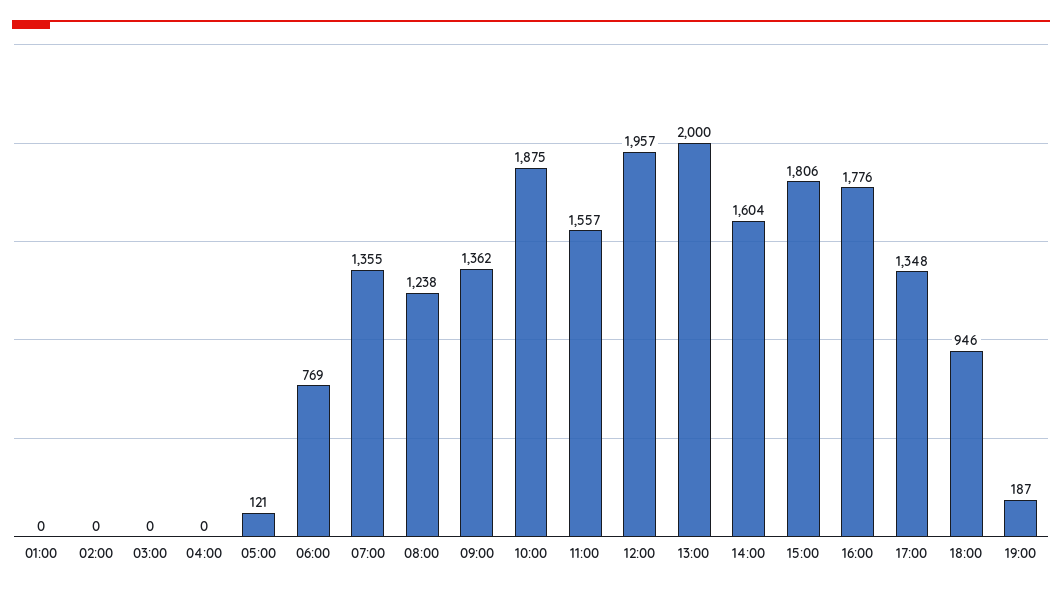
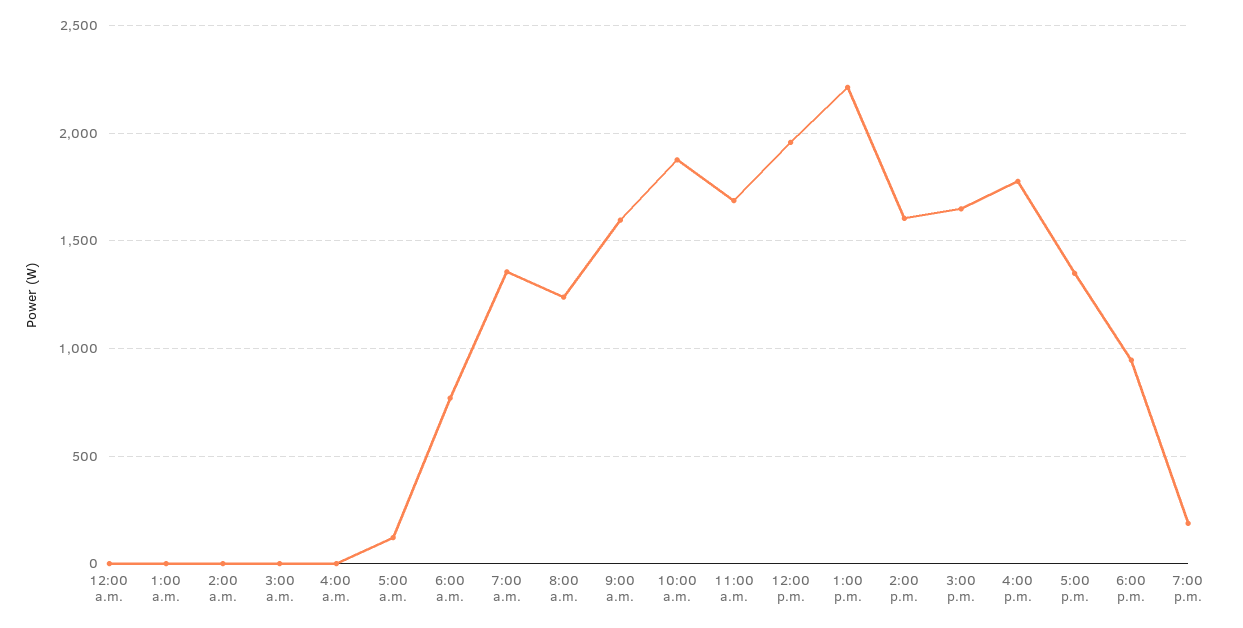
  {
    "01:00": 0,
    "02:00": 0,
    "03:00": 0,
    "04:00": 0,
    "05:00": 121,
    "06:00": 769,
    "07:00": 1355,
    "08:00": 1238,
-   "09:00": 1362,
+   "09:00": 1600,
    "10:00": 1875,
-   "11:00": 1557,
+   "11:00": 1700,
    "12:00": 1957,
-   "13:00": 2000,
+   "13:00": 2200,
    "14:00": 1604,
-   "15:00": 1806,
+   "15:00": 1650,
    "16:00": 1776,
    "17:00": 1348,
    "18:00": 946,
-   "19:00": 187
+   "19:00": 187,
+   "12:00 a.m.": 0
  }

